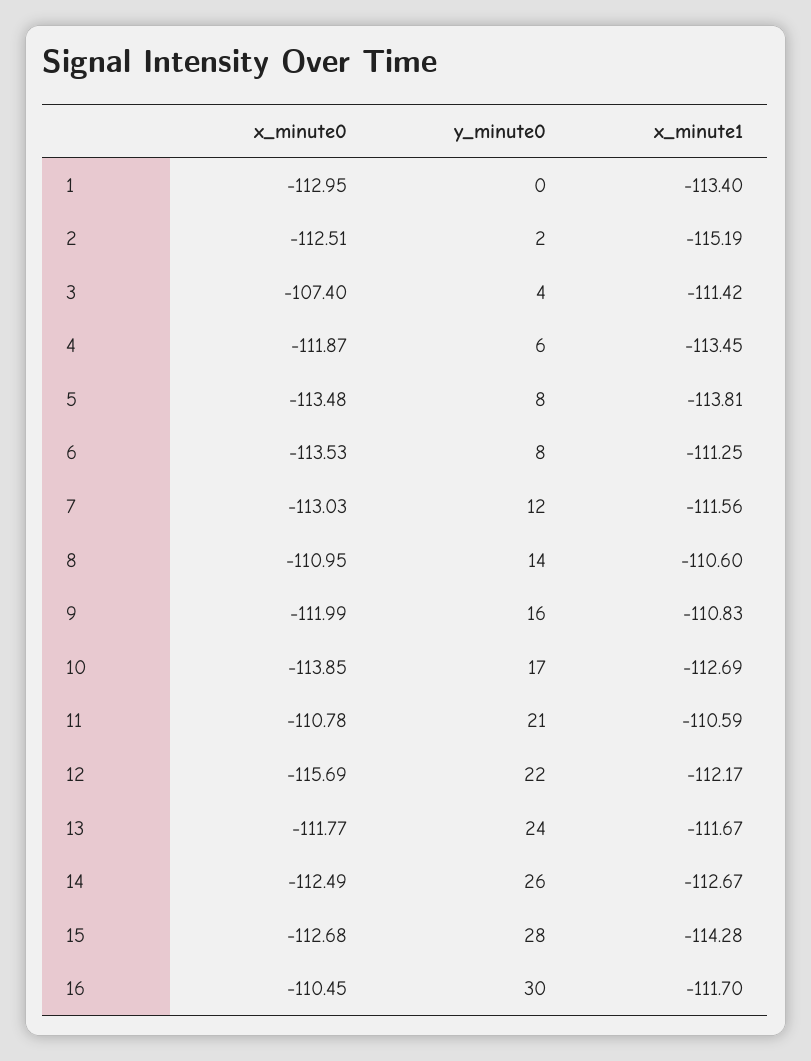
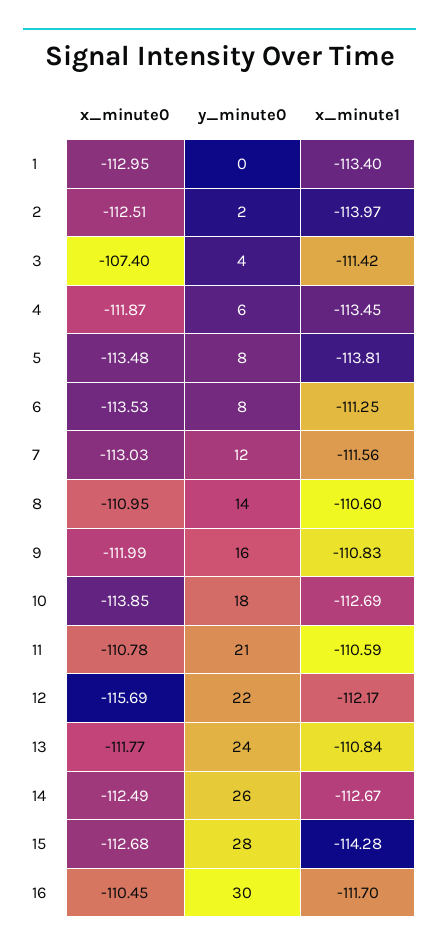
  {
    "x_minute0": {
      "1": -112.95,
      "2": -112.51,
      "3": -107.4,
      "4": -111.87,
      "5": -113.48,
      "6": -113.53,
      "7": -113.03,
      "8": -110.95,
      "9": -111.99,
      "10": -113.85,
      "11": -110.78,
      "12": -115.69,
      "13": -111.77,
      "14": -112.49,
      "15": -112.68,
      "16": -110.45
    },
    "y_minute0": {
      "1": 0,
      "2": 2,
      "3": 4,
      "4": 6,
      "5": 8,
      "6": 8,
      "7": 12,
      "8": 14,
      "9": 16,
-     "10": 17,
+     "10": 18,
      "11": 21,
      "12": 22,
      "13": 24,
      "14": 26,
      "15": 28,
      "16": 30
    },
    "x_minute1": {
      "1": -113.4,
-     "2": -115.19,
+     "2": -113.97,
      "3": -111.42,
      "4": -113.45,
      "5": -113.81,
      "6": -111.25,
      "7": -111.56,
      "8": -110.6,
      "9": -110.83,
      "10": -112.69,
      "11": -110.59,
      "12": -112.17,
-     "13": -111.67,
+     "13": -110.84,
      "14": -112.67,
      "15": -114.28,
      "16": -111.7
    }
  }

